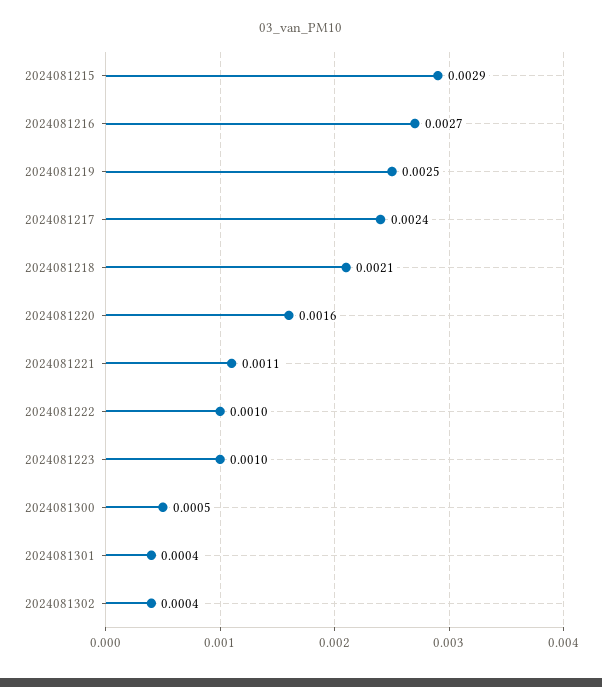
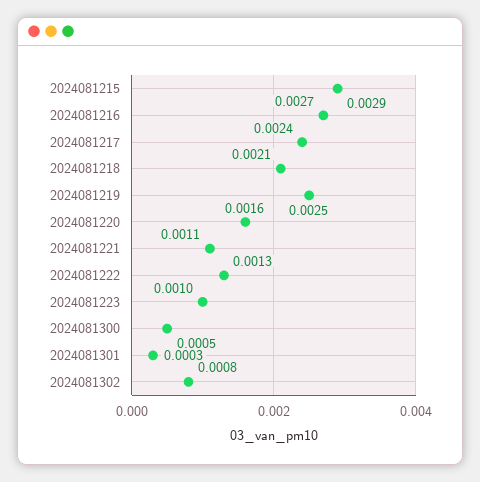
  {
    "2024081215": 0.0029,
    "2024081216": 0.0027,
    "2024081219": 0.0025,
    "2024081217": 0.0024,
    "2024081218": 0.0021,
    "2024081220": 0.0016,
    "2024081221": 0.0011,
-   "2024081222": 0.001,
+   "2024081222": 0.0013,
    "2024081223": 0.001,
    "2024081300": 0.0005,
-   "2024081301": 0.0004,
+   "2024081301": 0.0003,
-   "2024081302": 0.0004
+   "2024081302": 0.0008
  }

